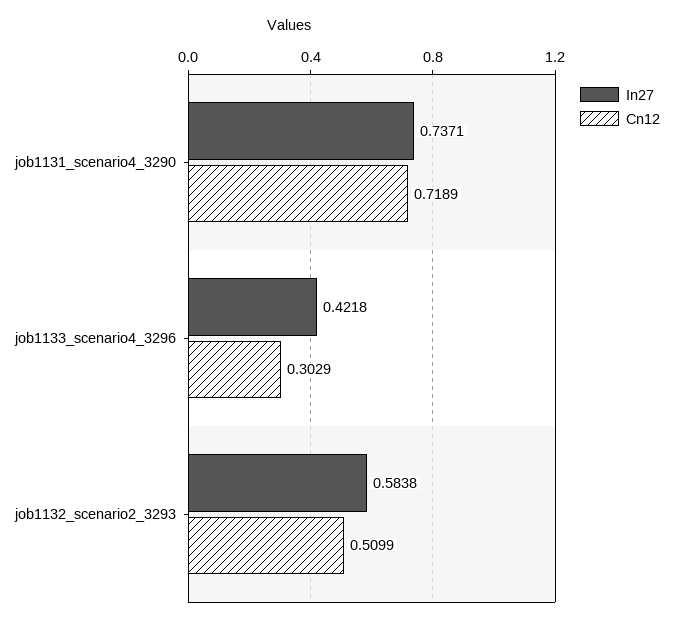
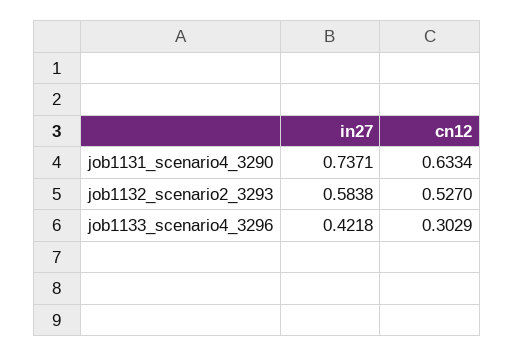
  {
    "In27": {
      "job1131_scenario4_3290": 0.7371,
      "job1133_scenario4_3296": 0.4218,
      "job1132_scenario2_3293": 0.5838
    },
    "Cn12": {
-     "job1131_scenario4_3290": 0.7189,
+     "job1131_scenario4_3290": 0.6334,
      "job1133_scenario4_3296": 0.3029,
-     "job1132_scenario2_3293": 0.5099
+     "job1132_scenario2_3293": 0.527
    }
  }

